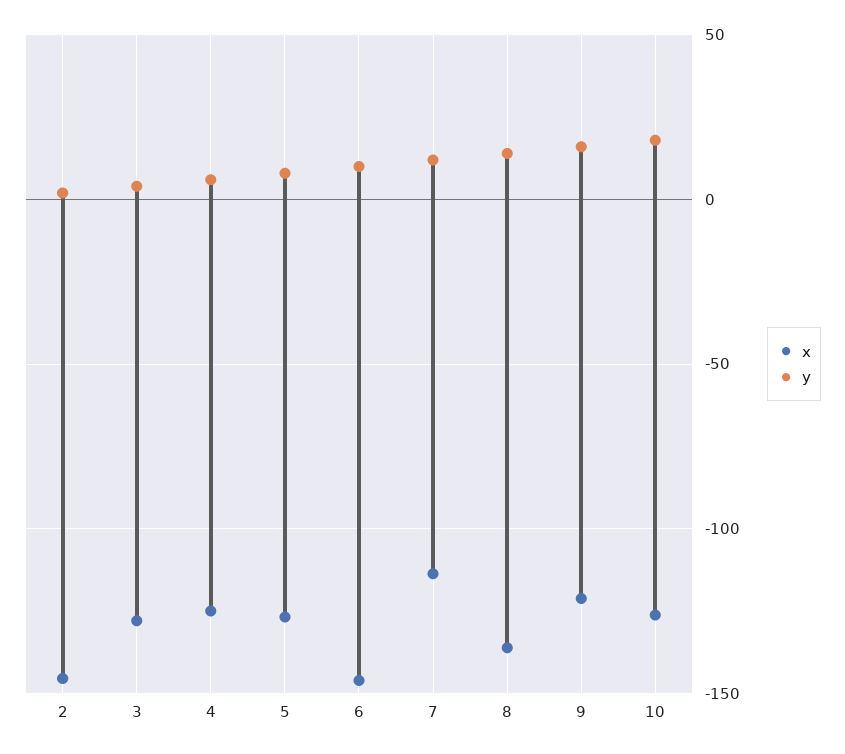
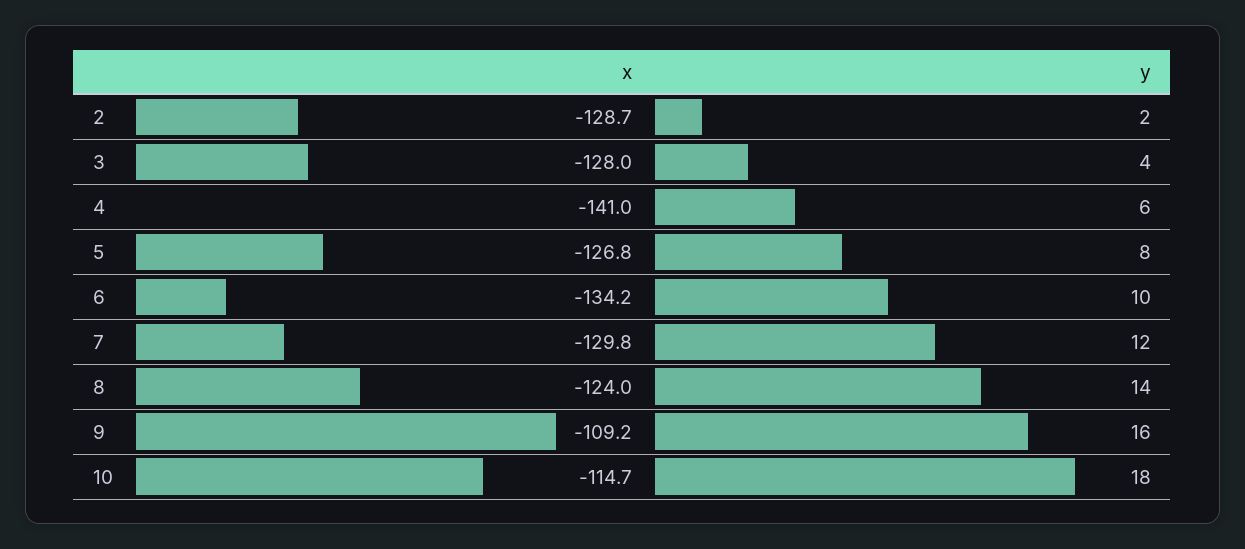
  {
    "x": {
-     "2": -145,
+     "2": -128.7,
      "3": -128,
-     "4": -125,
+     "4": -141,
      "5": -126.8,
-     "6": -145,
+     "6": -134.2,
-     "7": -115,
+     "7": -129.8,
-     "8": -135,
+     "8": -124,
-     "9": -120,
+     "9": -109.2,
-     "10": -125
+     "10": -114.7
    },
    "y": {
      "2": 2,
      "3": 4,
      "4": 6,
      "5": 8,
      "6": 10,
      "7": 12,
      "8": 14,
      "9": 16,
      "10": 18
    }
  }

